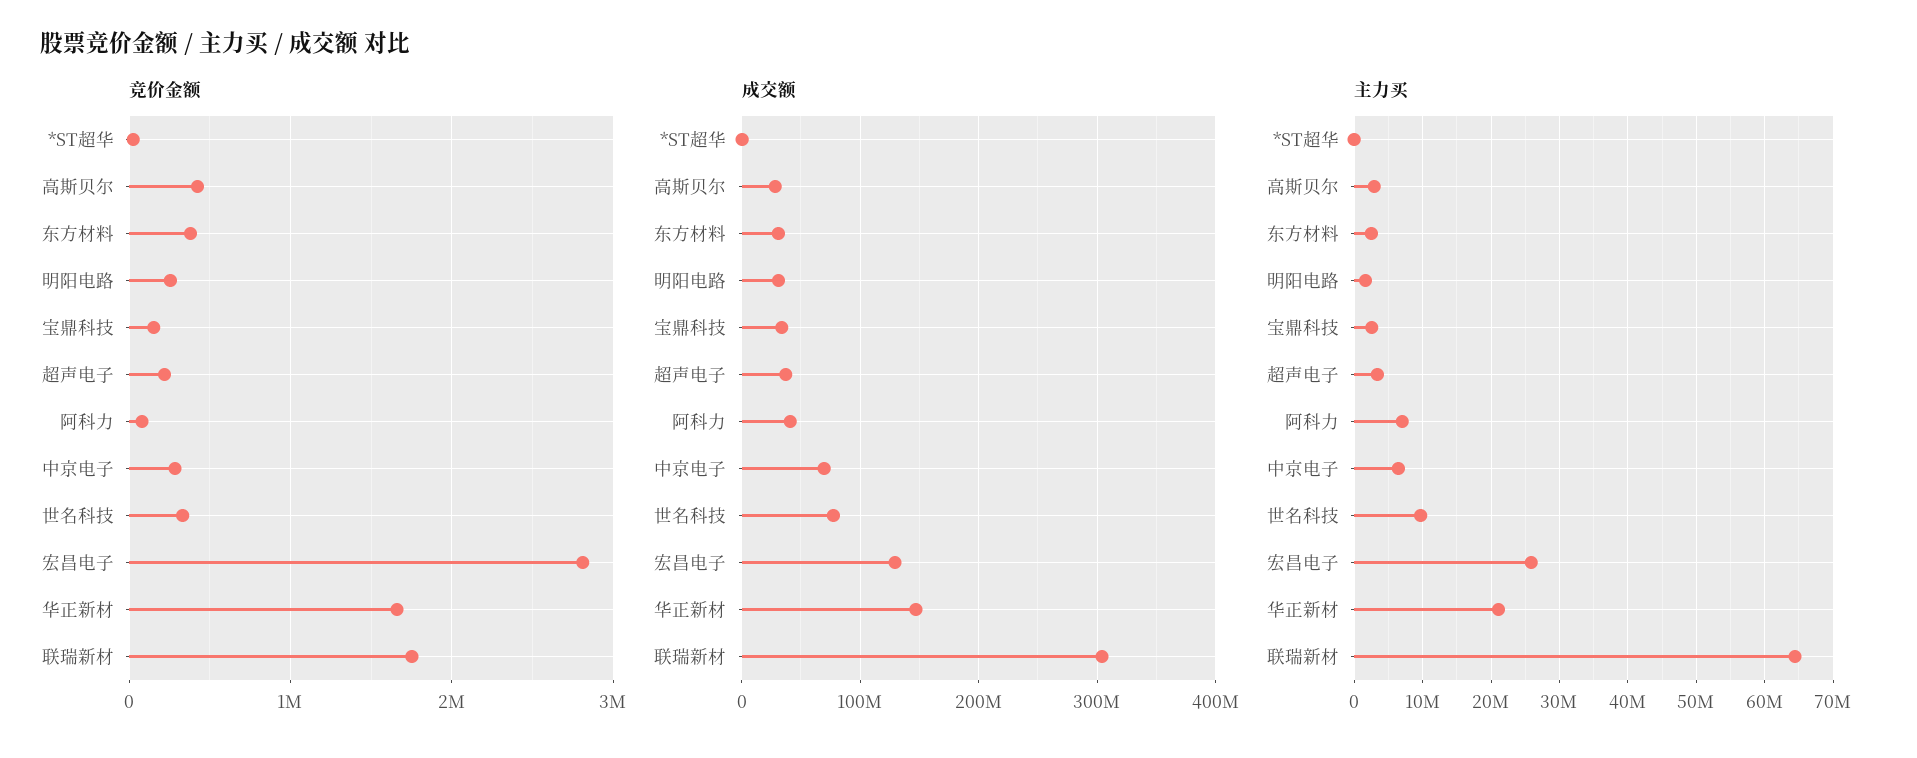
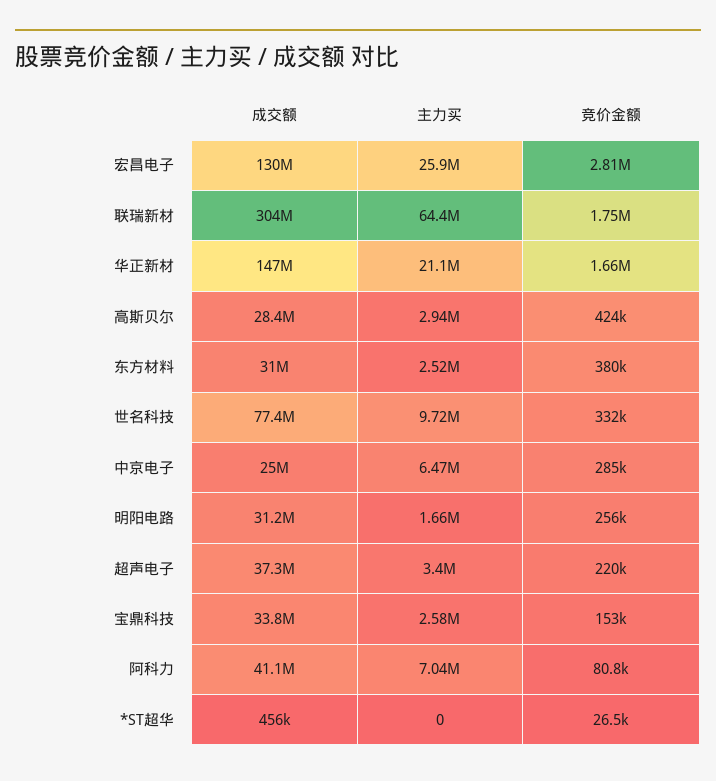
  {
    "竞价金额": {
      "*ST超华": 26500,
      "高斯贝尔": 424000,
      "东方材料": 380000,
      "明阳电路": 256000,
      "宝鼎科技": 153000,
      "超声电子": 220000,
      "阿科力": 80800,
      "中京电子": 285000,
      "世名科技": 332000,
      "宏昌电子": 2810000,
      "华正新材": 1660000,
      "联瑞新材": 1750000
    },
    "成交额": {
      "*ST超华": 456000,
      "高斯贝尔": 28400000,
      "东方材料": 31000000,
      "明阳电路": 31200000,
      "宝鼎科技": 33800000,
      "超声电子": 37300000,
      "阿科力": 41100000,
-     "中京电子": 70000000,
+     "中京电子": 25000000,
      "世名科技": 77400000,
      "宏昌电子": 130000000,
      "华正新材": 147000000,
      "联瑞新材": 304000000
    },
    "主力买": {
      "*ST超华": 0,
      "高斯贝尔": 2940000,
      "东方材料": 2520000,
      "明阳电路": 1660000,
      "宝鼎科技": 2580000,
      "超声电子": 3400000,
      "阿科力": 7040000,
      "中京电子": 6470000,
      "世名科技": 9720000,
      "宏昌电子": 25900000,
      "华正新材": 21100000,
      "联瑞新材": 64400000
    }
  }

